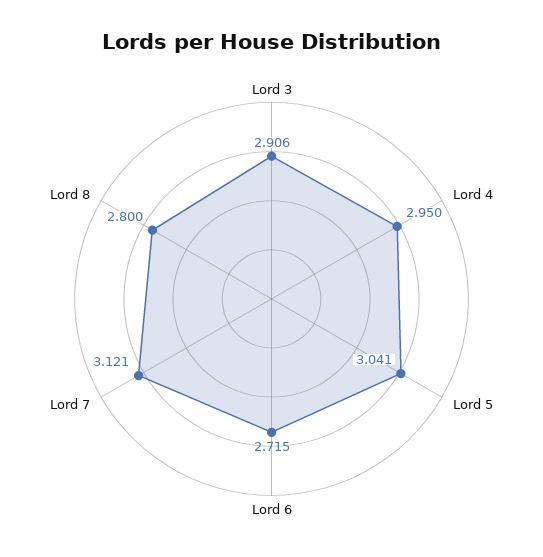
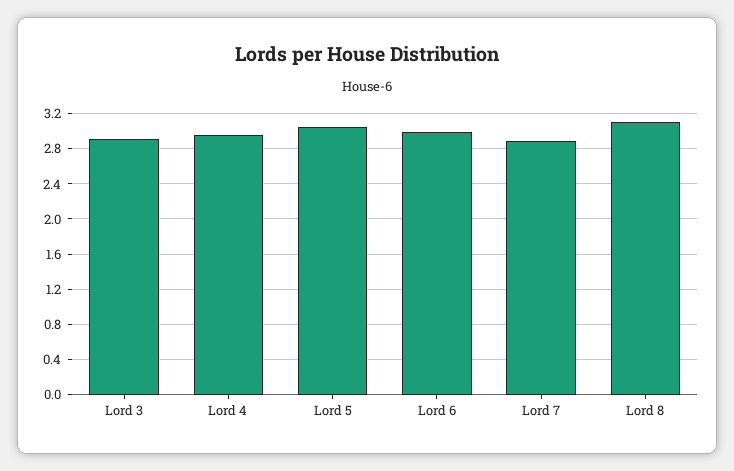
  {
    "Lord 3": 2.906,
    "Lord 4": 2.95,
    "Lord 5": 3.041,
-   "Lord 6": 2.715,
+   "Lord 6": 3,
-   "Lord 7": 3.121,
+   "Lord 7": 2.9,
-   "Lord 8": 2.8
+   "Lord 8": 3.1
  }

